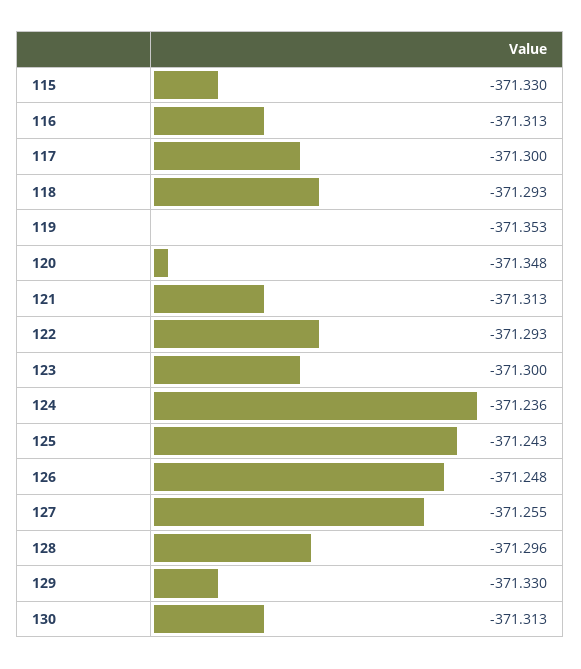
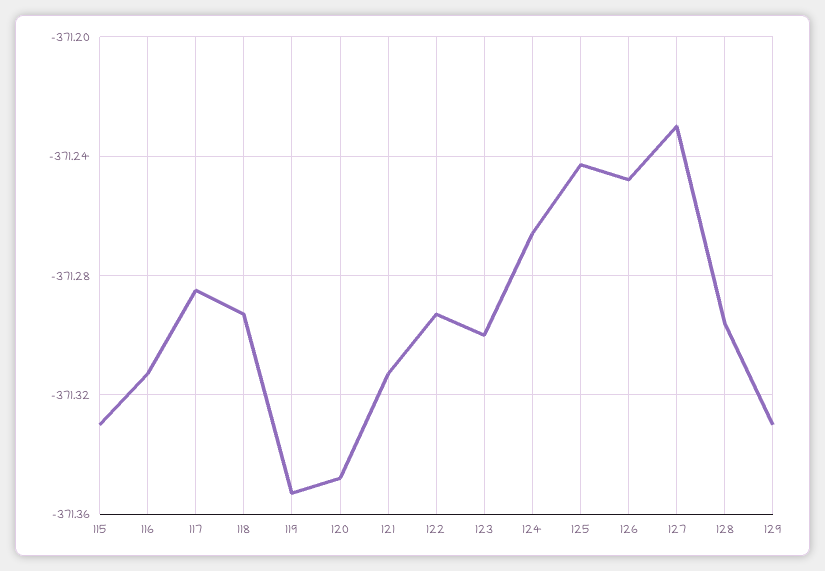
  {
    "115": -371.33,
    "116": -371.313,
-   "117": -371.3,
+   "117": -371.285,
    "118": -371.293,
    "119": -371.353,
    "120": -371.348,
    "121": -371.313,
    "122": -371.293,
    "123": -371.3,
-   "124": -371.236,
+   "124": -371.265,
    "125": -371.243,
    "126": -371.248,
-   "127": -371.255,
+   "127": -371.23,
    "128": -371.296,
-   "129": -371.33,
+   "129": -371.33
-   "130": -371.313
  }

